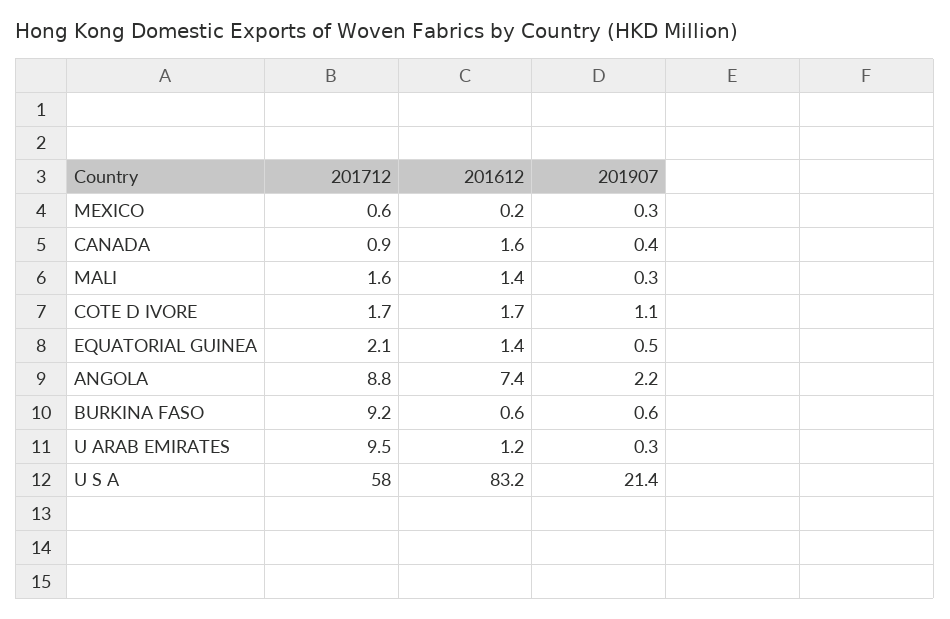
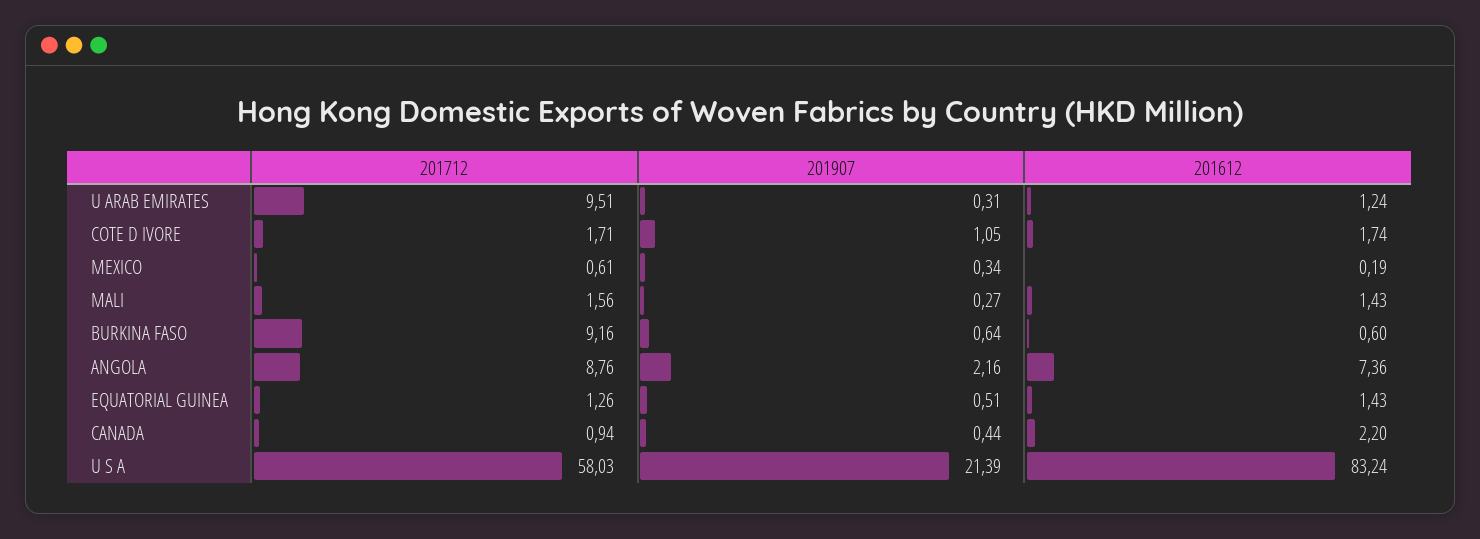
  {
    "201712": {
      "MEXICO": 0.61,
      "CANADA": 0.94,
      "MALI": 1.56,
      "COTE D IVORE": 1.71,
-     "EQUATORIAL GUINEA": 2.1,
+     "EQUATORIAL GUINEA": 1.26,
      "ANGOLA": 8.76,
      "BURKINA FASO": 9.16,
      "U ARAB EMIRATES": 9.51,
      "U S A": 58.03
    },
    "201612": {
      "MEXICO": 0.19,
-     "CANADA": 1.6,
+     "CANADA": 2.2,
      "MALI": 1.43,
      "COTE D IVORE": 1.74,
      "EQUATORIAL GUINEA": 1.43,
      "ANGOLA": 7.36,
      "BURKINA FASO": 0.6,
      "U ARAB EMIRATES": 1.24,
      "U S A": 83.24
    },
    "201907": {
      "MEXICO": 0.34,
      "CANADA": 0.44,
      "MALI": 0.27,
      "COTE D IVORE": 1.05,
      "EQUATORIAL GUINEA": 0.51,
      "ANGOLA": 2.16,
      "BURKINA FASO": 0.64,
      "U ARAB EMIRATES": 0.31,
      "U S A": 21.39
    }
  }

